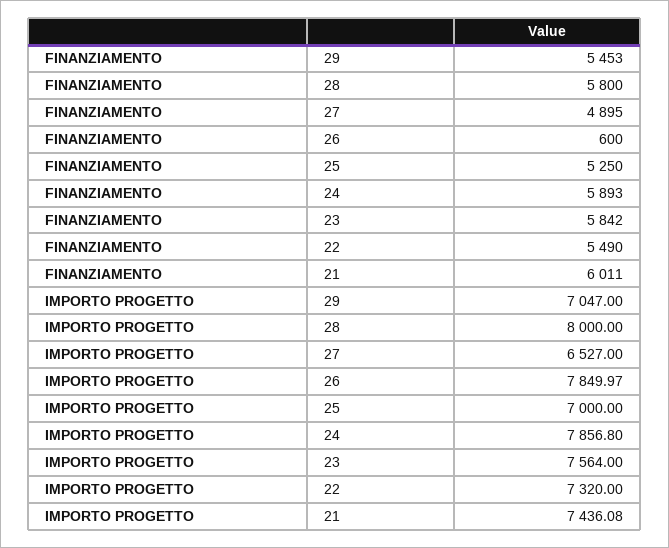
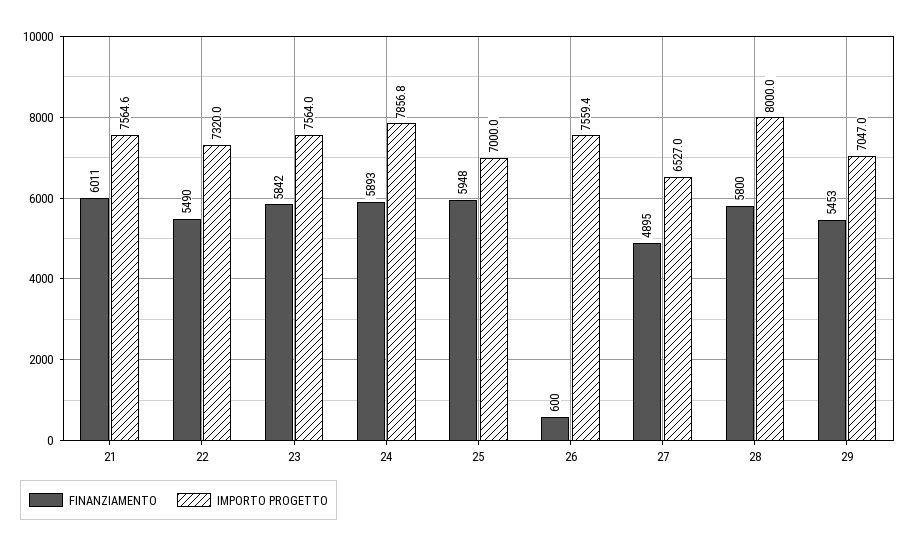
  {
    "FINANZIAMENTO": {
      "29": 5453,
      "28": 5800,
      "27": 4895,
      "26": 600,
-     "25": 5250,
+     "25": 5948,
      "24": 5893,
      "23": 5842,
      "22": 5490,
      "21": 6011
    },
    "IMPORTO PROGETTO": {
      "29": 7047,
      "28": 8000,
      "27": 6527,
-     "26": 7849.97,
+     "26": 7559.4,
      "25": 7000,
      "24": 7856.8,
      "23": 7564,
      "22": 7320,
-     "21": 7436.08
+     "21": 7564.6
    }
  }

